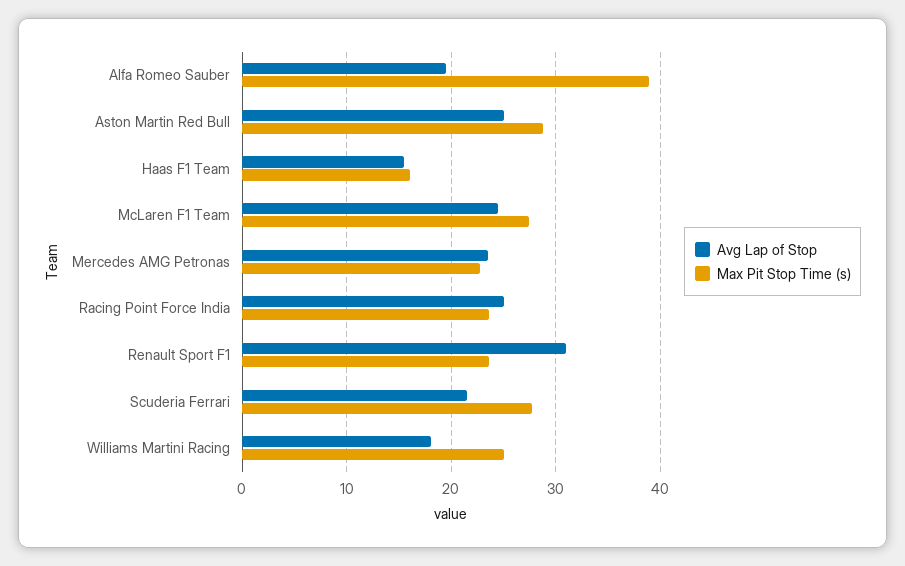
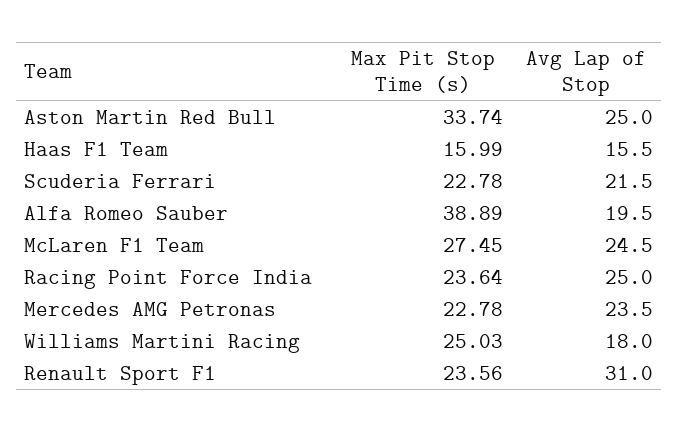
  {
    "Avg Lap of Stop": {
      "Alfa Romeo Sauber": 19.5,
      "Aston Martin Red Bull": 25,
      "Haas F1 Team": 15.5,
      "McLaren F1 Team": 24.5,
      "Mercedes AMG Petronas": 23.5,
      "Racing Point Force India": 25,
      "Renault Sport F1": 31,
      "Scuderia Ferrari": 21.5,
      "Williams Martini Racing": 18
    },
    "Max Pit Stop Time (s)": {
      "Alfa Romeo Sauber": 38.89,
-     "Aston Martin Red Bull": 29,
+     "Aston Martin Red Bull": 33.74,
      "Haas F1 Team": 15.99,
      "McLaren F1 Team": 27.45,
      "Mercedes AMG Petronas": 22.78,
      "Racing Point Force India": 23.64,
      "Renault Sport F1": 23.56,
-     "Scuderia Ferrari": 28,
+     "Scuderia Ferrari": 22.78,
      "Williams Martini Racing": 25.03
    }
  }

